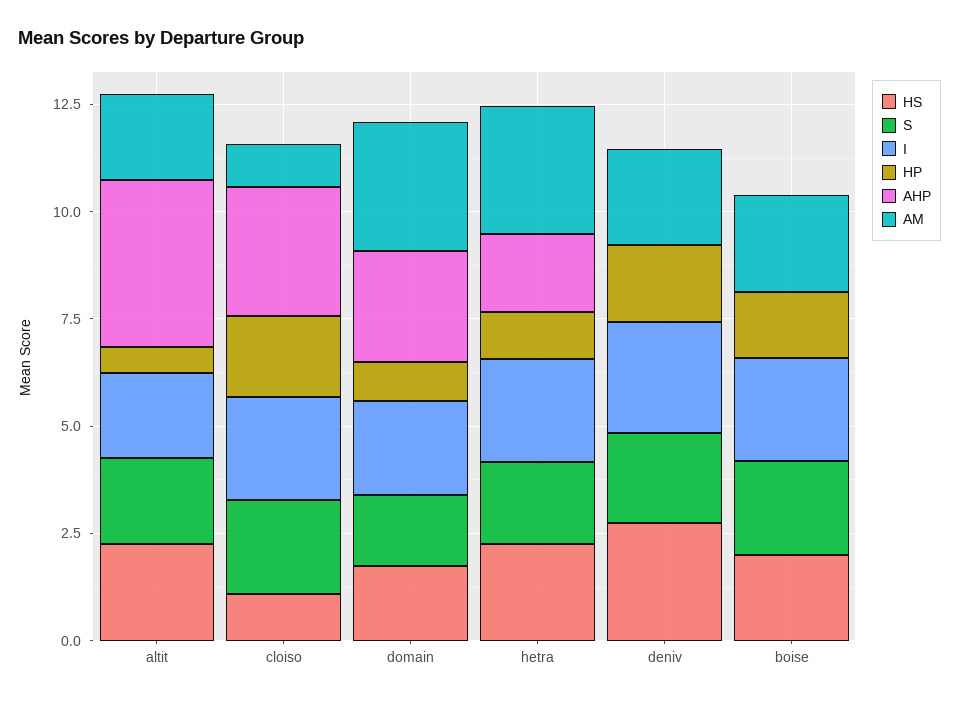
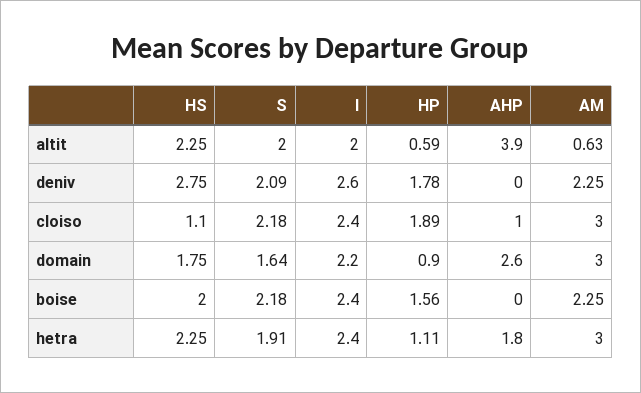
  {
    "HS": {
      "altit": 2.25,
      "cloiso": 1.1,
      "domain": 1.75,
      "hetra": 2.25,
      "deniv": 2.75,
      "boise": 2
    },
    "S": {
      "altit": 2,
      "cloiso": 2.18,
      "domain": 1.64,
      "hetra": 1.91,
      "deniv": 2.09,
      "boise": 2.18
    },
    "I": {
      "altit": 2,
      "cloiso": 2.4,
      "domain": 2.2,
      "hetra": 2.4,
      "deniv": 2.6,
      "boise": 2.4
    },
    "HP": {
      "altit": 0.59,
      "cloiso": 1.89,
      "domain": 0.9,
      "hetra": 1.11,
      "deniv": 1.78,
      "boise": 1.56
    },
    "AHP": {
      "altit": 3.9,
-     "cloiso": 3,
+     "cloiso": 1,
      "domain": 2.6,
      "hetra": 1.8,
      "deniv": 0,
      "boise": 0
    },
    "AM": {
-     "altit": 2,
+     "altit": 0.63,
-     "cloiso": 1,
+     "cloiso": 3,
      "domain": 3,
      "hetra": 3,
      "deniv": 2.25,
      "boise": 2.25
    }
  }

